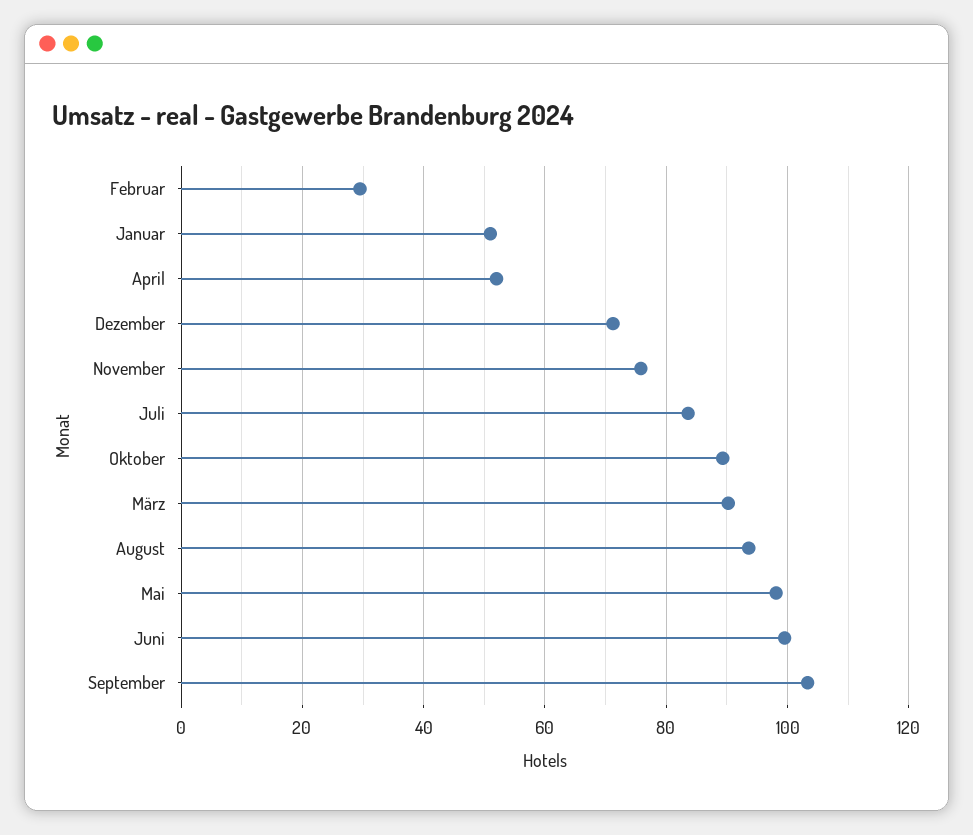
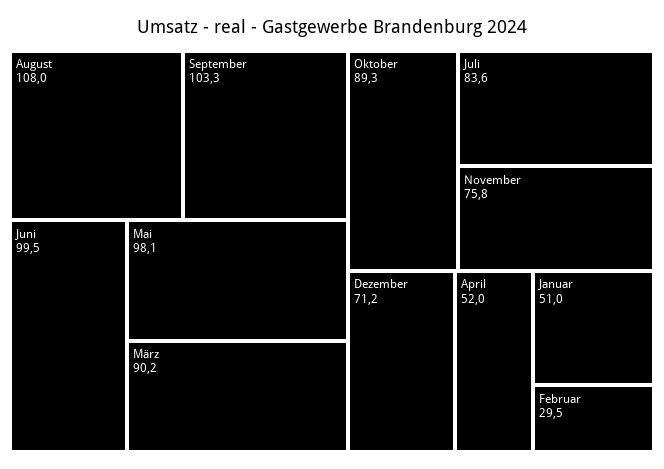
  {
    "Februar": 29.5,
    "Januar": 51,
    "April": 52,
    "Dezember": 71.2,
    "November": 75.8,
    "Juli": 83.6,
    "Oktober": 89.3,
    "März": 90.2,
-   "August": 94,
+   "August": 108,
    "Mai": 98.1,
    "Juni": 99.5,
    "September": 103.3
  }

